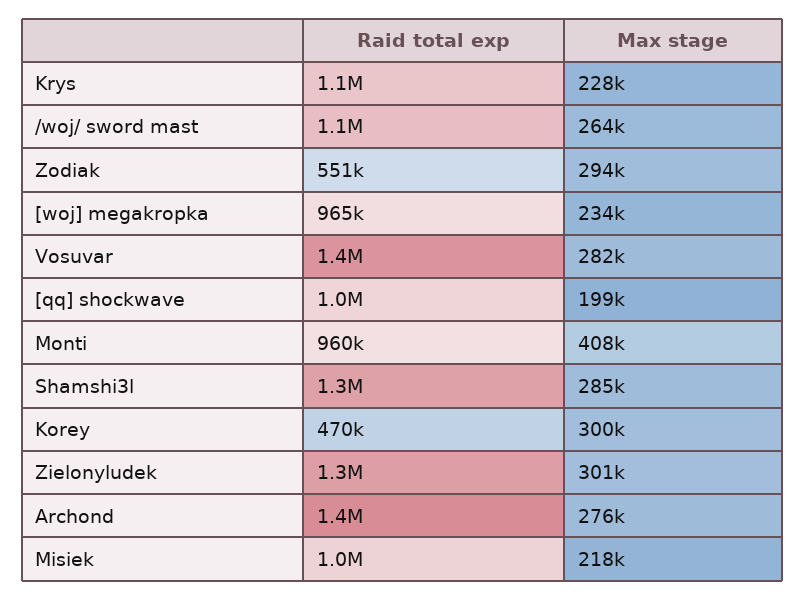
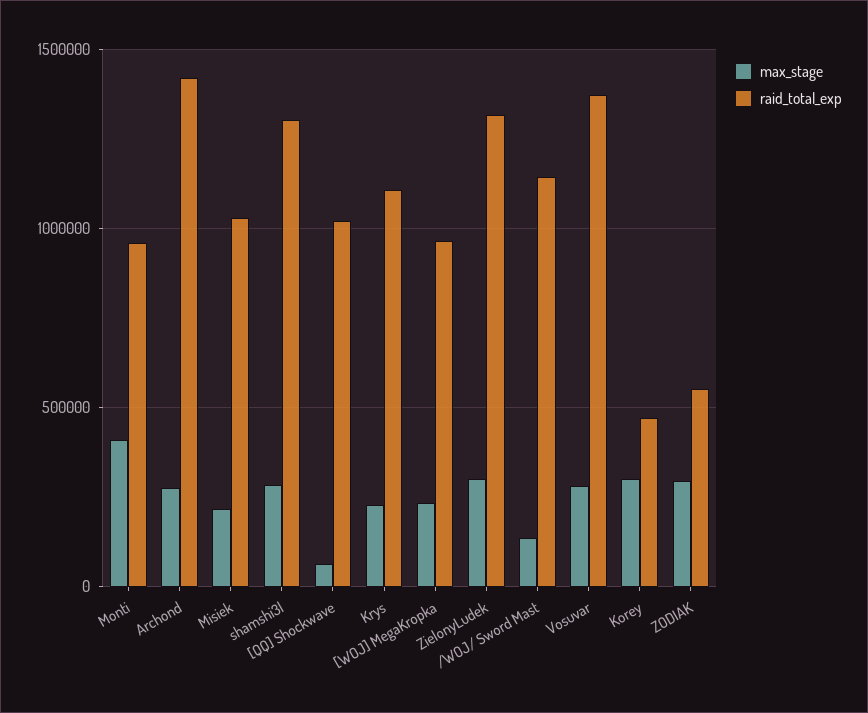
  {
    "Raid total exp": {
      "Krys": 1100000,
      "/woj/ sword mast": 1100000,
      "Zodiak": 551000,
      "[woj] megakropka": 965000,
      "Vosuvar": 1400000,
      "[qq] shockwave": 1000000,
      "Monti": 960000,
      "Shamshi3l": 1300000,
      "Korey": 470000,
      "Zielonyludek": 1300000,
      "Archond": 1400000,
      "Misiek": 1000000
    },
    "Max stage": {
      "Krys": 228000,
-     "/woj/ sword mast": 264000,
+     "/woj/ sword mast": 150000,
      "Zodiak": 294000,
      "[woj] megakropka": 234000,
      "Vosuvar": 282000,
-     "[qq] shockwave": 199000,
+     "[qq] shockwave": 50000,
      "Monti": 408000,
      "Shamshi3l": 285000,
      "Korey": 300000,
      "Zielonyludek": 301000,
      "Archond": 276000,
      "Misiek": 218000
    }
  }

